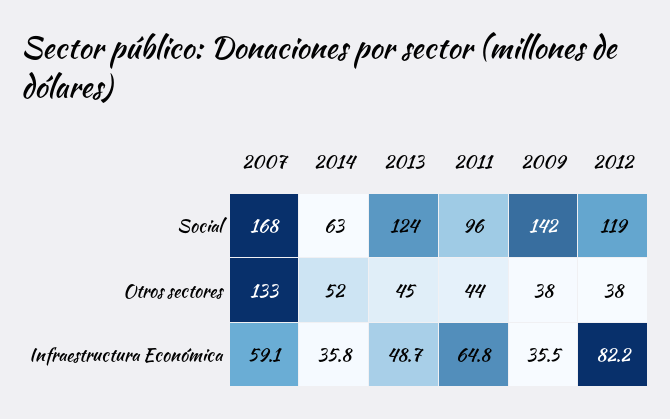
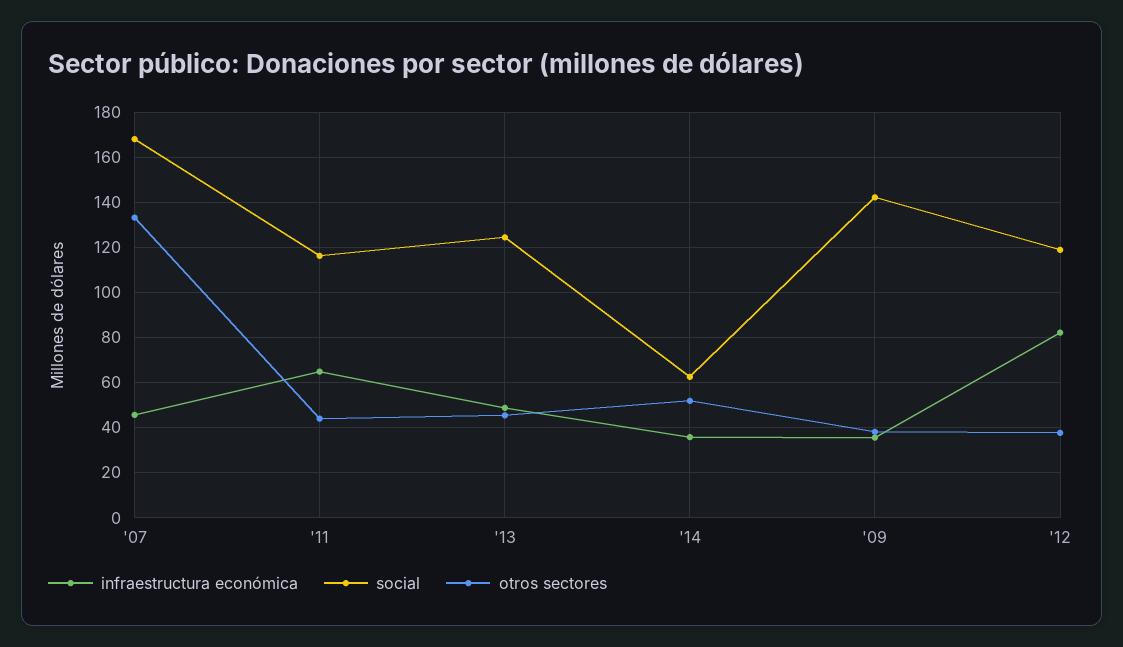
  {
    "Social": {
      "2007": 168,
      "2014": 63,
      "2013": 124,
-     "2011": 96,
+     "2011": 115,
      "2009": 142,
      "2012": 119
    },
    "Otros sectores": {
      "2007": 133,
      "2014": 52,
      "2013": 45,
      "2011": 44,
      "2009": 38,
      "2012": 38
    },
    "Infraestructura Económica": {
-     "2007": 59.1,
+     "2007": 45,
      "2014": 35.8,
      "2013": 48.7,
      "2011": 64.8,
      "2009": 35.5,
      "2012": 82.2
    }
  }

